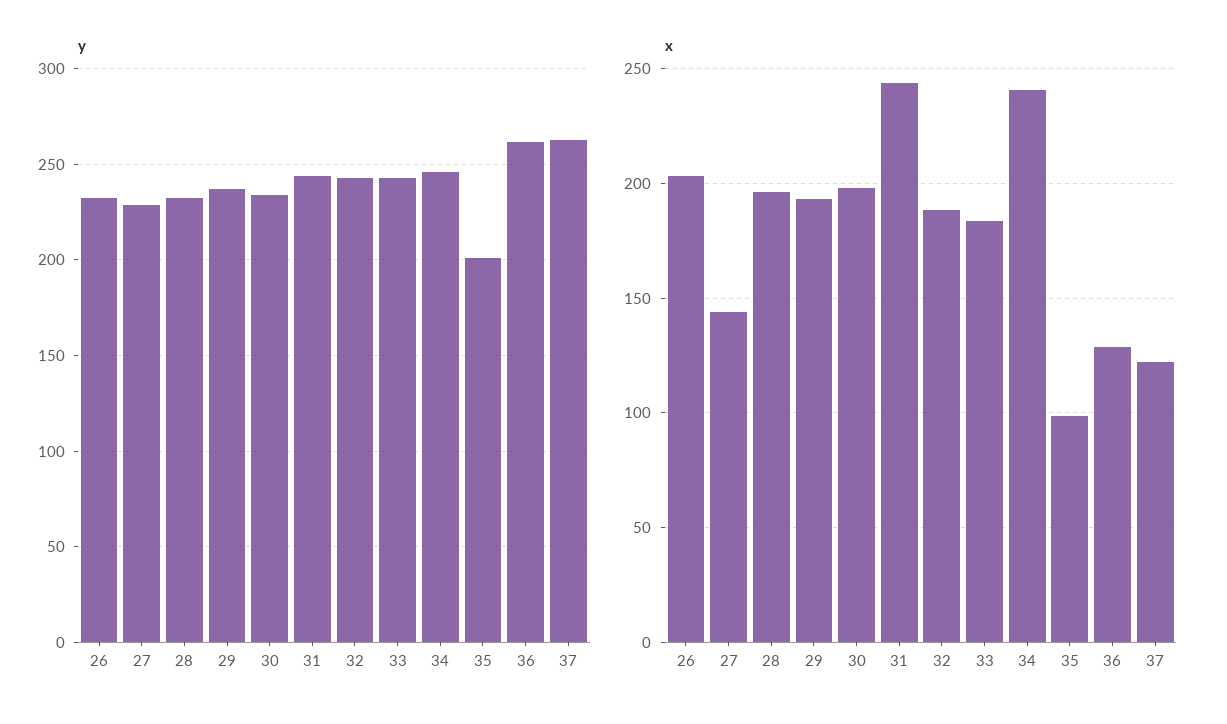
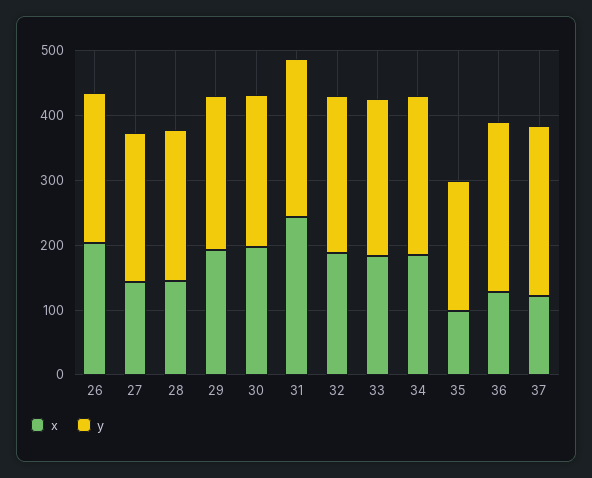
  {
    "y": {
      "26": 230,
      "27": 230,
      "28": 230,
      "29": 235,
      "30": 235,
      "31": 245,
      "32": 245,
      "33": 245,
      "34": 245,
      "35": 200,
      "36": 260,
      "37": 265
    },
    "x": {
      "26": 205,
      "27": 145,
-     "28": 195,
+     "28": 140,
      "29": 195,
      "30": 200,
      "31": 245,
      "32": 190,
      "33": 185,
-     "34": 240,
+     "34": 180,
      "35": 100,
      "36": 130,
      "37": 120
    }
  }

